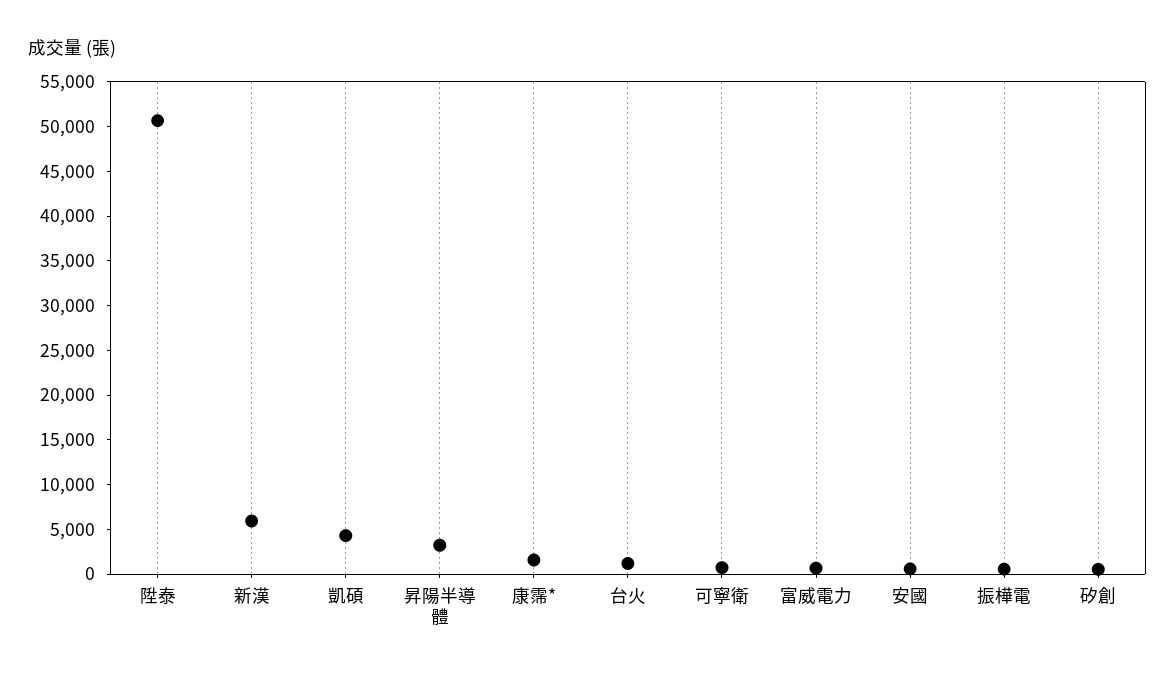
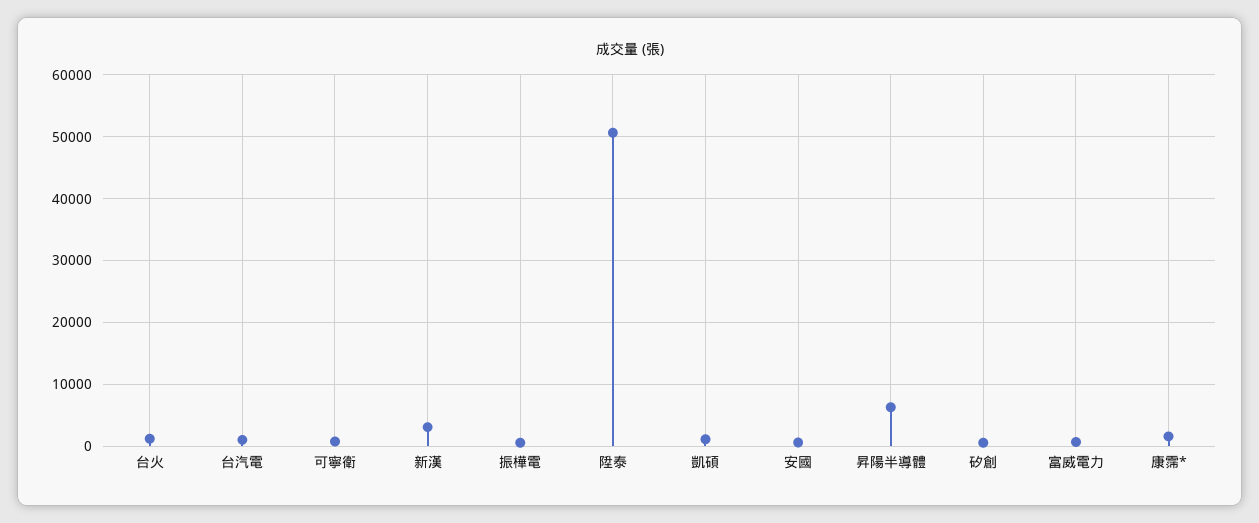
  {
    "陞泰": 51000,
-   "新漢": 6000,
+   "新漢": 3000,
-   "凱碩": 4000,
+   "凱碩": 1000,
-   "昇陽半導體": 3000,
+   "昇陽半導體": 6000,
    "康霈*": 2000,
    "台火": 1000,
    "可寧衛": 1000,
    "富威電力": 1000,
    "安國": 1000,
    "振樺電": 1000,
-   "矽創": 1000
+   "矽創": 1000,
+   "台汽電": 1000
  }

